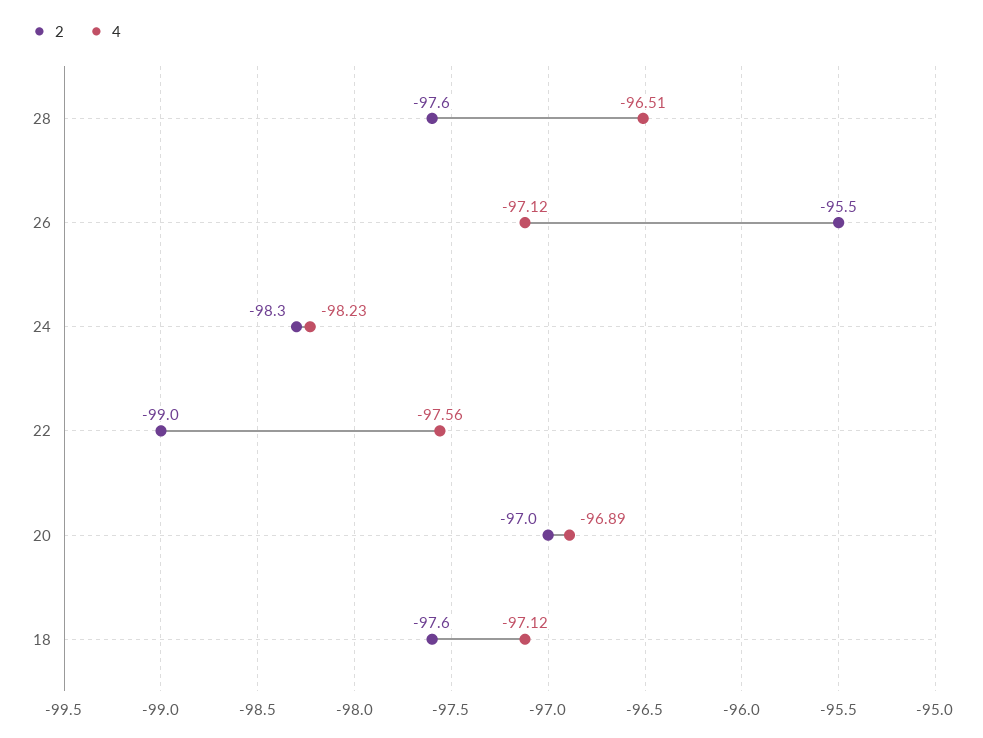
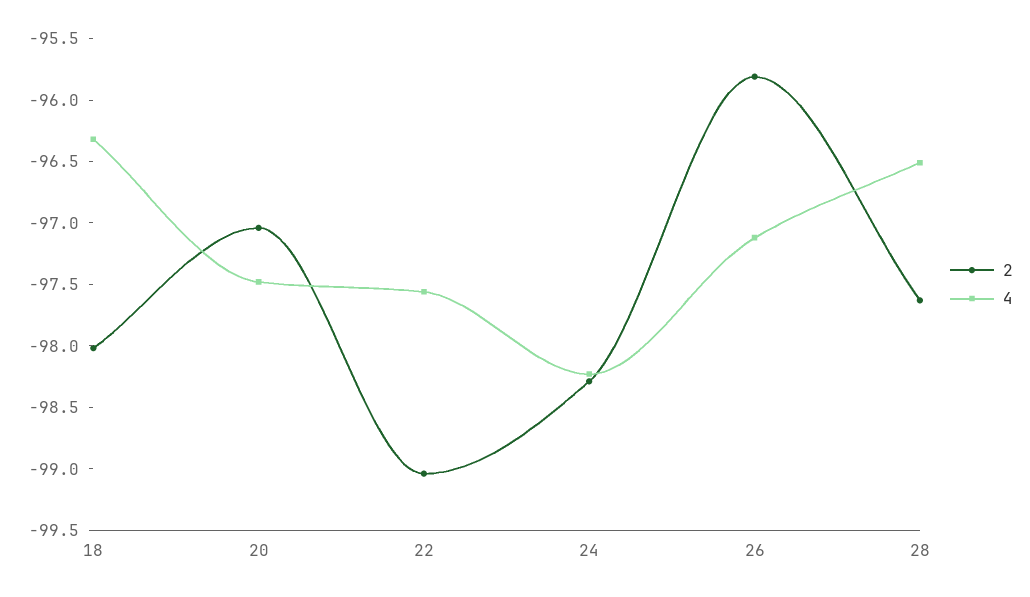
  {
    "2": {
      "28": -97.6,
-     "26": -95.5,
+     "26": -95.8,
      "24": -98.3,
      "22": -99,
      "20": -97,
-     "18": -97.6
+     "18": -98
    },
    "4": {
      "28": -96.51,
      "26": -97.12,
      "24": -98.23,
      "22": -97.56,
-     "20": -96.89,
+     "20": -97.5,
-     "18": -97.12
+     "18": -96.3
    }
  }

